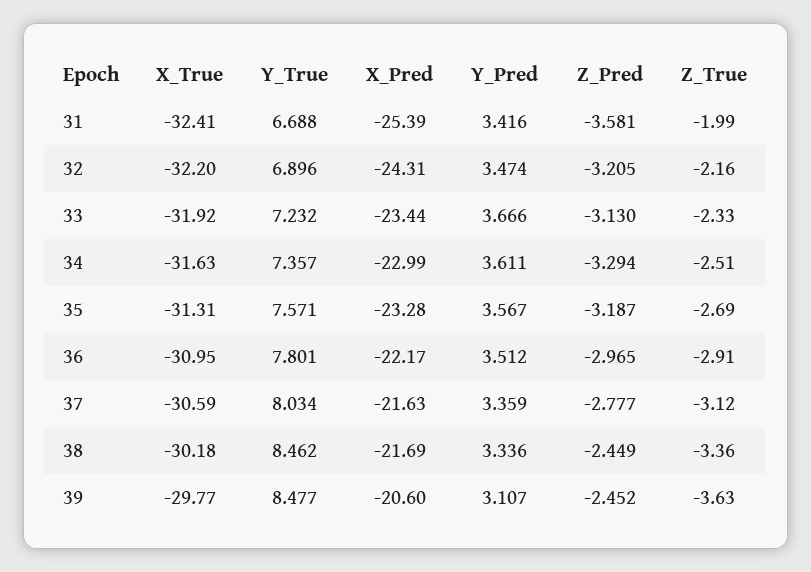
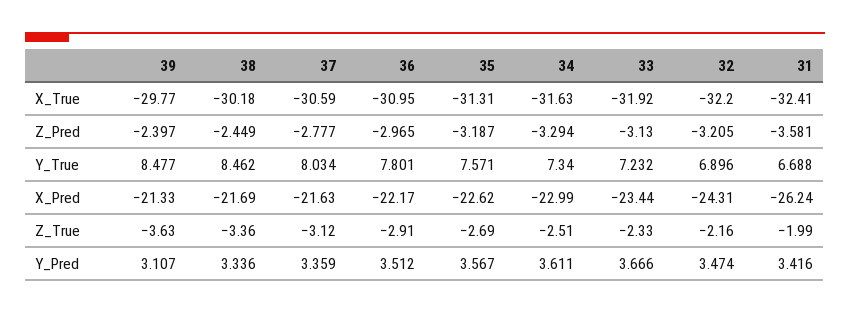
  {
    "X_True": {
      "31": -32.41,
      "32": -32.2,
      "33": -31.92,
      "34": -31.63,
      "35": -31.31,
      "36": -30.95,
      "37": -30.59,
      "38": -30.18,
      "39": -29.77
    },
    "Y_True": {
      "31": 6.688,
      "32": 6.896,
      "33": 7.232,
-     "34": 7.357,
+     "34": 7.34,
      "35": 7.571,
      "36": 7.801,
      "37": 8.034,
      "38": 8.462,
      "39": 8.477
    },
    "X_Pred": {
-     "31": -25.39,
+     "31": -26.24,
      "32": -24.31,
      "33": -23.44,
      "34": -22.99,
-     "35": -23.28,
+     "35": -22.62,
      "36": -22.17,
      "37": -21.63,
      "38": -21.69,
-     "39": -20.6
+     "39": -21.33
    },
    "Y_Pred": {
      "31": 3.416,
      "32": 3.474,
      "33": 3.666,
      "34": 3.611,
      "35": 3.567,
      "36": 3.512,
      "37": 3.359,
      "38": 3.336,
      "39": 3.107
    },
    "Z_Pred": {
      "31": -3.581,
      "32": -3.205,
      "33": -3.13,
      "34": -3.294,
      "35": -3.187,
      "36": -2.965,
      "37": -2.777,
      "38": -2.449,
-     "39": -2.452
+     "39": -2.397
    },
    "Z_True": {
      "31": -1.99,
      "32": -2.16,
      "33": -2.33,
      "34": -2.51,
      "35": -2.69,
      "36": -2.91,
      "37": -3.12,
      "38": -3.36,
      "39": -3.63
    }
  }

